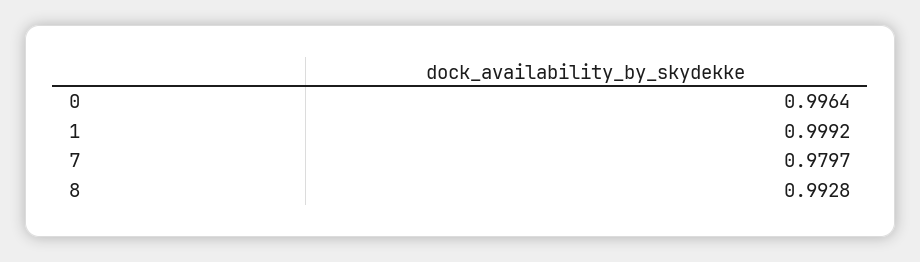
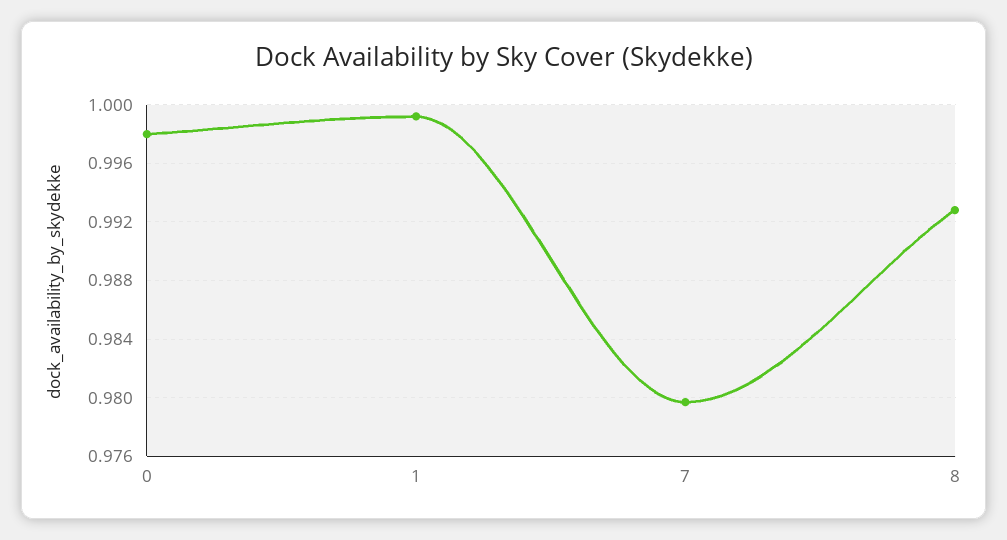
  {
-   "0": 0.9964,
+   "0": 0.998,
    "1": 0.9992,
    "7": 0.9797,
    "8": 0.9928
  }

